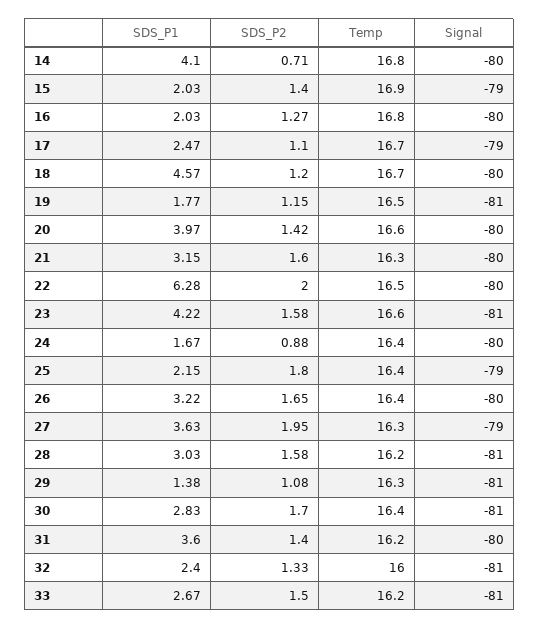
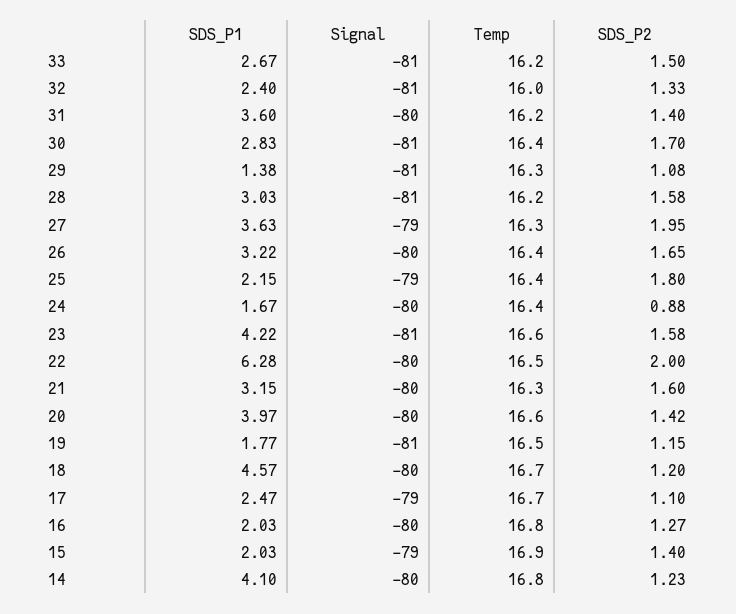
  {
    "SDS_P1": {
      "14": 4.1,
      "15": 2.03,
      "16": 2.03,
      "17": 2.47,
      "18": 4.57,
      "19": 1.77,
      "20": 3.97,
      "21": 3.15,
      "22": 6.28,
      "23": 4.22,
      "24": 1.67,
      "25": 2.15,
      "26": 3.22,
      "27": 3.63,
      "28": 3.03,
      "29": 1.38,
      "30": 2.83,
      "31": 3.6,
      "32": 2.4,
      "33": 2.67
    },
    "SDS_P2": {
-     "14": 0.71,
+     "14": 1.23,
      "15": 1.4,
      "16": 1.27,
      "17": 1.1,
      "18": 1.2,
      "19": 1.15,
      "20": 1.42,
      "21": 1.6,
      "22": 2,
      "23": 1.58,
      "24": 0.88,
      "25": 1.8,
      "26": 1.65,
      "27": 1.95,
      "28": 1.58,
      "29": 1.08,
      "30": 1.7,
      "31": 1.4,
      "32": 1.33,
      "33": 1.5
    },
    "Temp": {
      "14": 16.8,
      "15": 16.9,
      "16": 16.8,
      "17": 16.7,
      "18": 16.7,
      "19": 16.5,
      "20": 16.6,
      "21": 16.3,
      "22": 16.5,
      "23": 16.6,
      "24": 16.4,
      "25": 16.4,
      "26": 16.4,
      "27": 16.3,
      "28": 16.2,
      "29": 16.3,
      "30": 16.4,
      "31": 16.2,
      "32": 16,
      "33": 16.2
    },
    "Signal": {
      "14": -80,
      "15": -79,
      "16": -80,
      "17": -79,
      "18": -80,
      "19": -81,
      "20": -80,
      "21": -80,
      "22": -80,
      "23": -81,
      "24": -80,
      "25": -79,
      "26": -80,
      "27": -79,
      "28": -81,
      "29": -81,
      "30": -81,
      "31": -80,
      "32": -81,
      "33": -81
    }
  }

